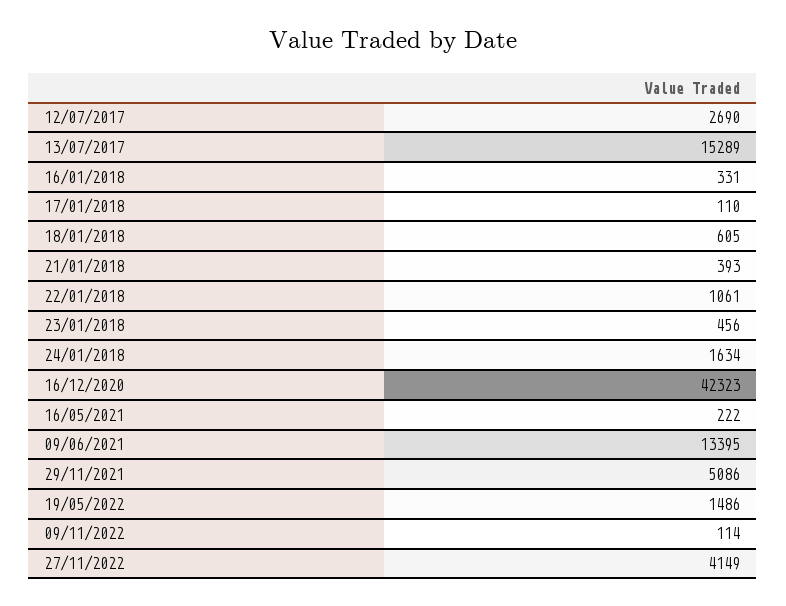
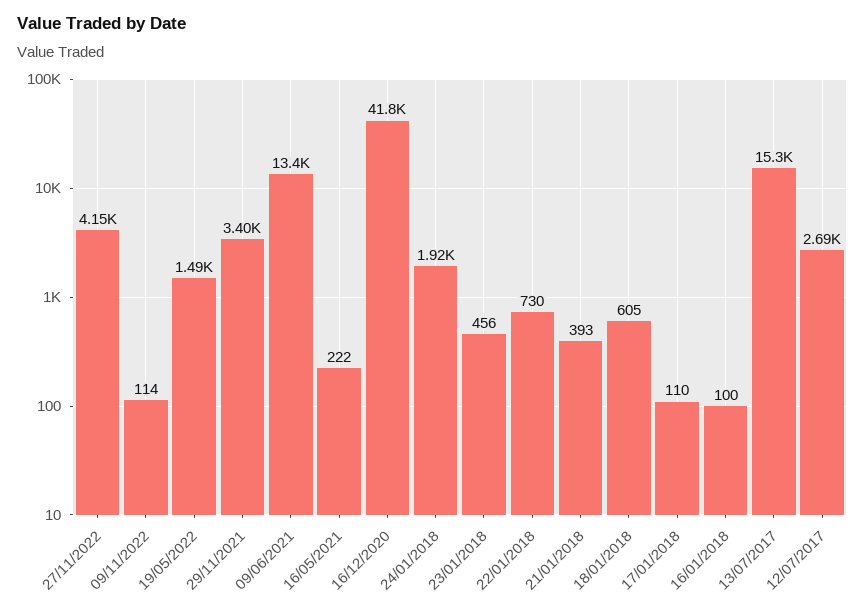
  {
    "12/07/2017": 2690,
    "13/07/2017": 15289,
-   "16/01/2018": 331,
+   "16/01/2018": 100,
    "17/01/2018": 110,
    "18/01/2018": 605,
    "21/01/2018": 393,
-   "22/01/2018": 1061,
+   "22/01/2018": 730,
    "23/01/2018": 456,
-   "24/01/2018": 1634,
+   "24/01/2018": 1920,
-   "16/12/2020": 42323,
+   "16/12/2020": 41800,
    "16/05/2021": 222,
    "09/06/2021": 13395,
-   "29/11/2021": 5086,
+   "29/11/2021": 3400,
    "19/05/2022": 1486,
    "09/11/2022": 114,
    "27/11/2022": 4149
  }

